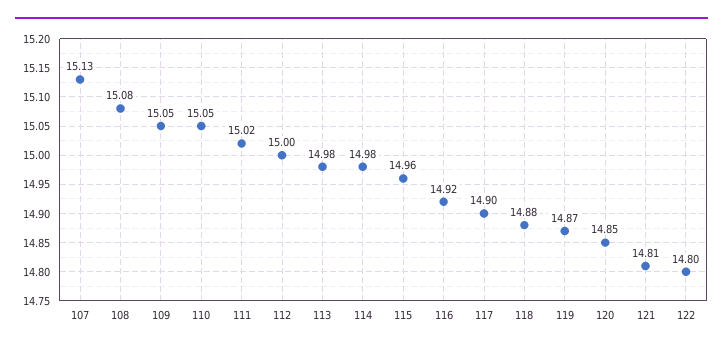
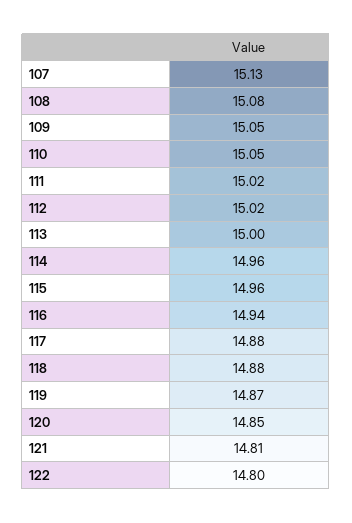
  {
    "107": 15.13,
    "108": 15.08,
    "109": 15.05,
    "110": 15.05,
    "111": 15.02,
-   "112": 15,
+   "112": 15.02,
-   "113": 14.98,
+   "113": 15,
-   "114": 14.98,
+   "114": 14.96,
    "115": 14.96,
-   "116": 14.92,
+   "116": 14.94,
-   "117": 14.9,
+   "117": 14.88,
    "118": 14.88,
    "119": 14.87,
    "120": 14.85,
    "121": 14.81,
    "122": 14.8
  }

